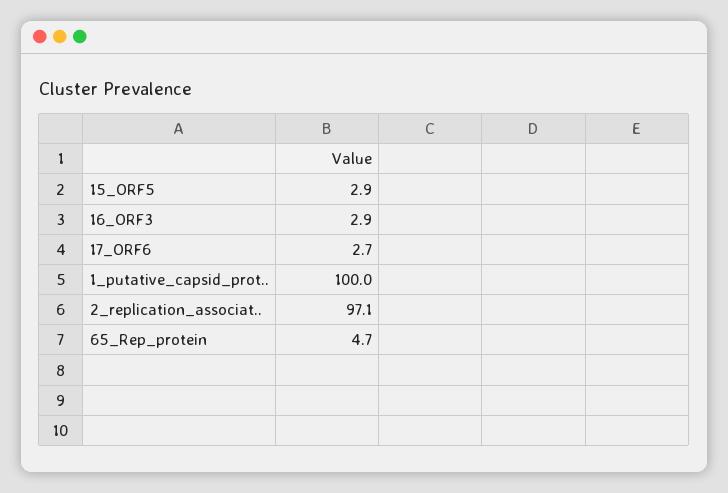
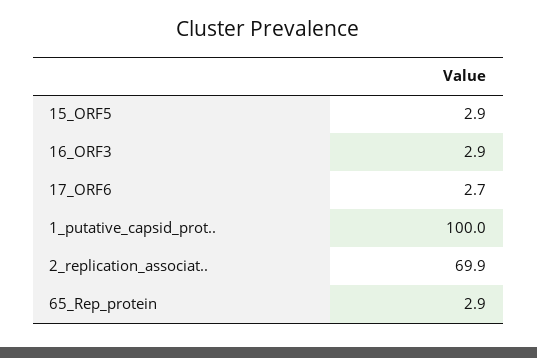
  {
    "15_ORF5": 2.9,
    "16_ORF3": 2.9,
    "17_ORF6": 2.7,
    "1_putative_capsid_prot..": 100,
-   "2_replication_associat..": 97.1,
+   "2_replication_associat..": 69.9,
-   "65_Rep_protein": 4.7
+   "65_Rep_protein": 2.9
  }

